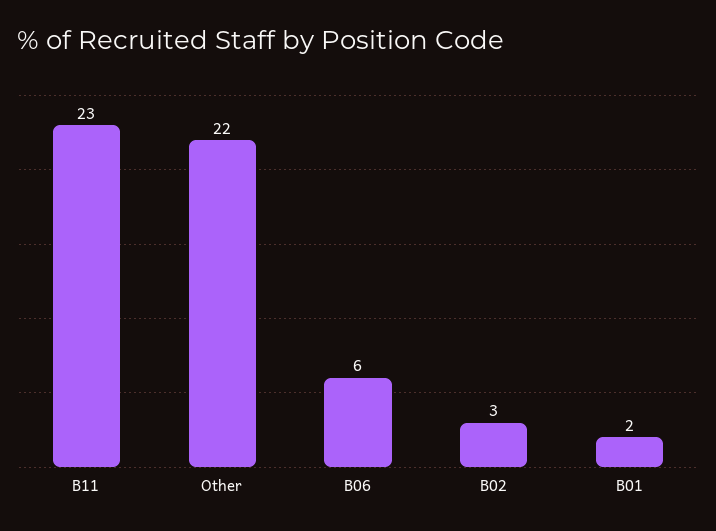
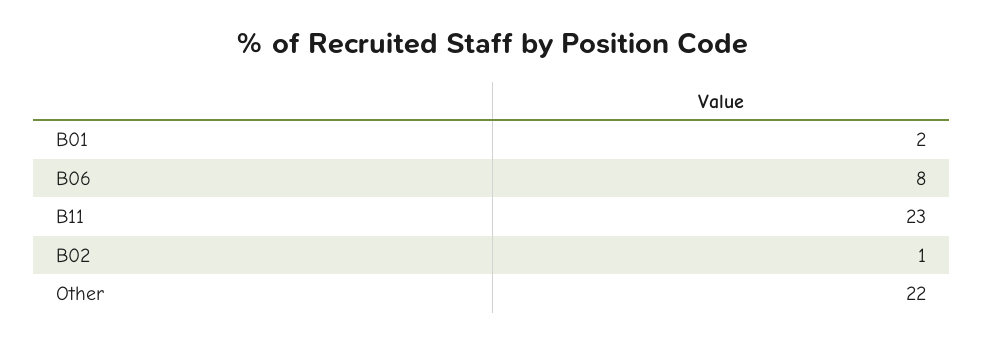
  {
    "B11": 23,
    "Other": 22,
-   "B06": 6,
+   "B06": 8,
-   "B02": 3,
+   "B02": 1,
    "B01": 2
  }

